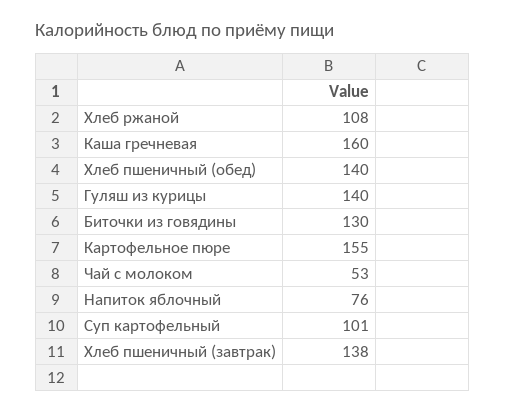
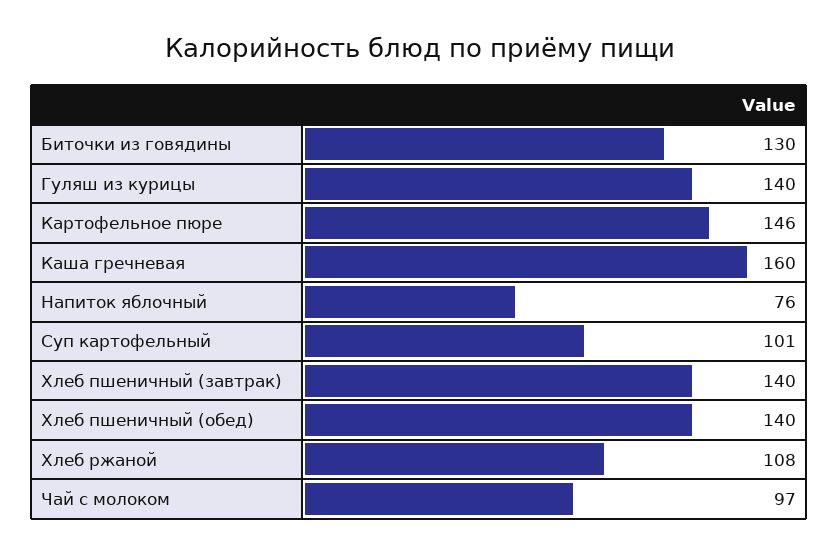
  {
    "Хлеб ржаной": 108,
    "Каша гречневая": 160,
    "Хлеб пшеничный (обед)": 140,
    "Гуляш из курицы": 140,
    "Биточки из говядины": 130,
-   "Картофельное пюре": 155,
+   "Картофельное пюре": 146,
-   "Чай с молоком": 53,
+   "Чай с молоком": 97,
    "Напиток яблочный": 76,
    "Суп картофельный": 101,
-   "Хлеб пшеничный (завтрак)": 138
+   "Хлеб пшеничный (завтрак)": 140
  }

